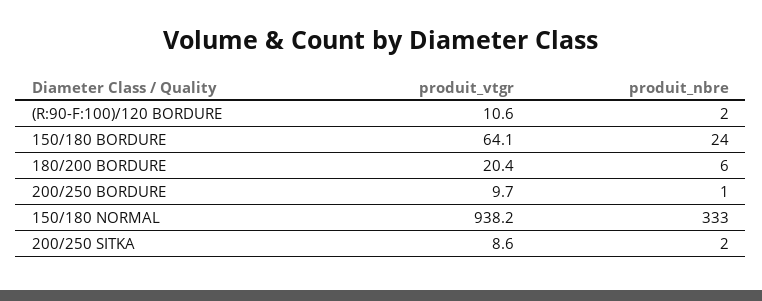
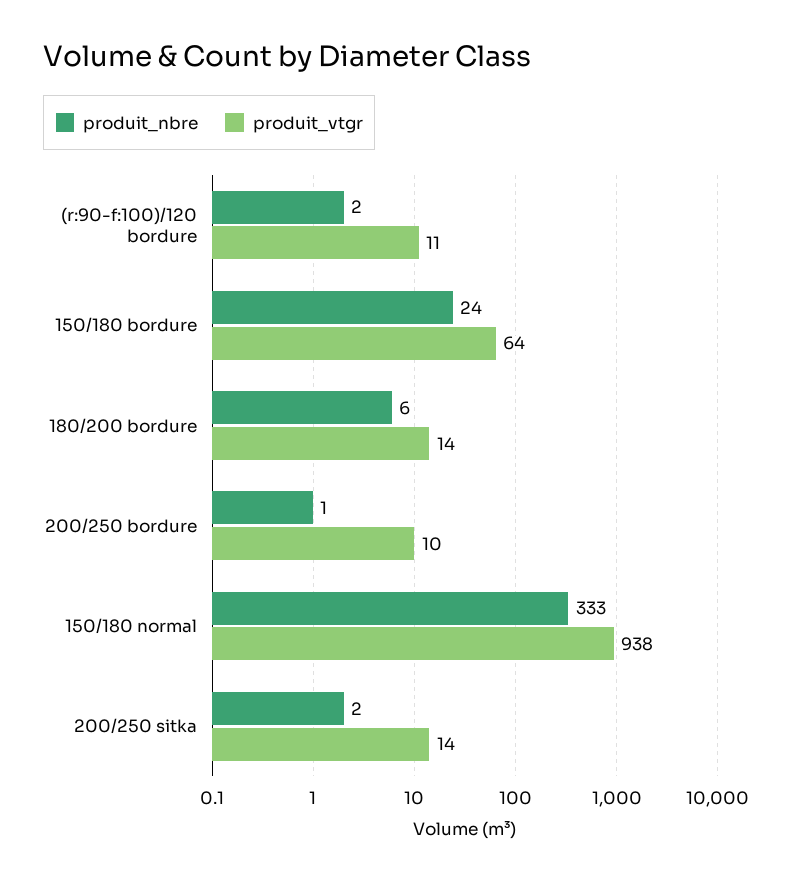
  {
    "produit_vtgr": {
      "(R:90-F:100)/120 BORDURE": 10.6,
      "150/180 BORDURE": 64.1,
-     "180/200 BORDURE": 20.4,
+     "180/200 BORDURE": 14,
      "200/250 BORDURE": 9.7,
      "150/180 NORMAL": 938.2,
-     "200/250 SITKA": 8.6
+     "200/250 SITKA": 14
    },
    "produit_nbre": {
      "(R:90-F:100)/120 BORDURE": 2,
      "150/180 BORDURE": 24,
      "180/200 BORDURE": 6,
      "200/250 BORDURE": 1,
      "150/180 NORMAL": 333,
      "200/250 SITKA": 2
    }
  }

